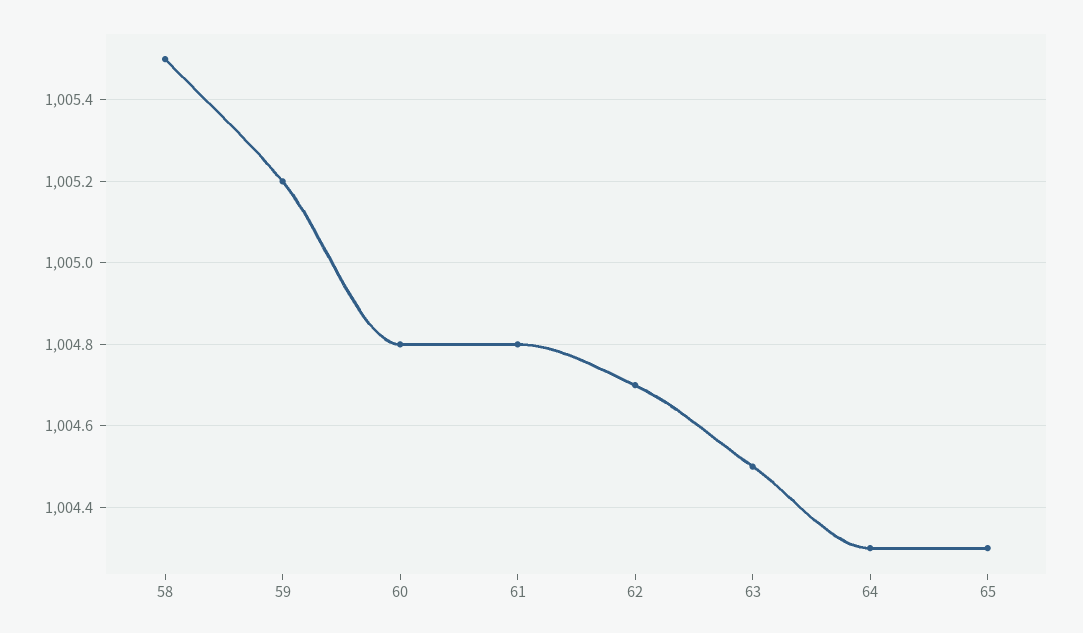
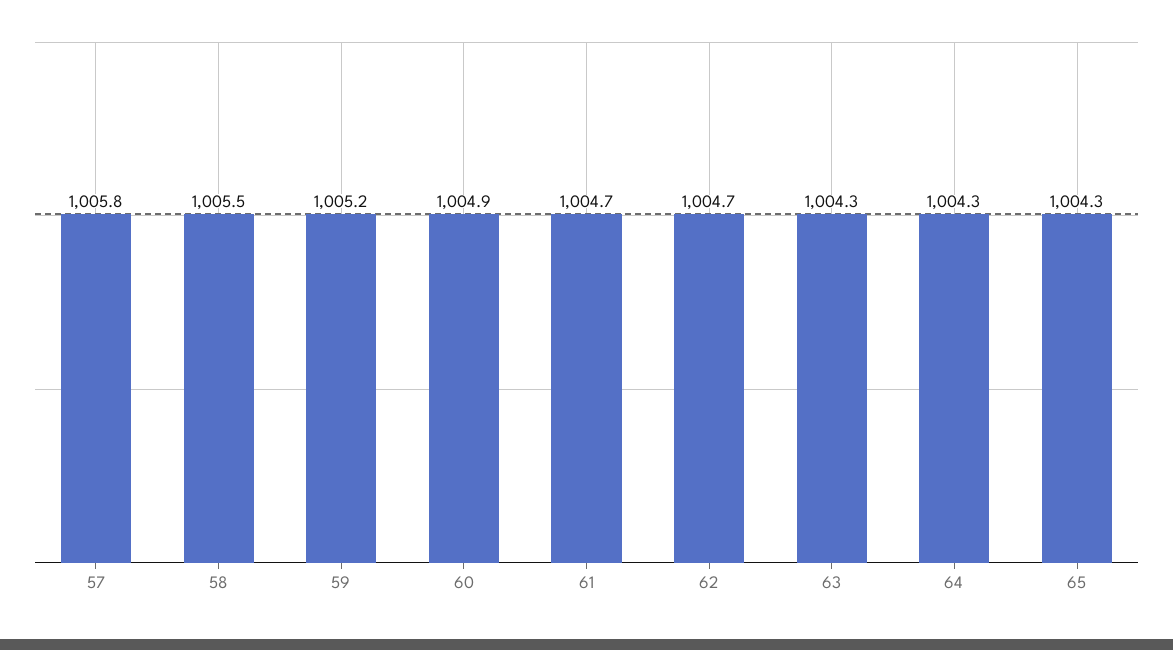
  {
    "58": 1005.5,
    "59": 1005.2,
-   "60": 1004.8,
+   "60": 1004.9,
-   "61": 1004.8,
+   "61": 1004.7,
    "62": 1004.7,
-   "63": 1004.5,
+   "63": 1004.3,
    "64": 1004.3,
-   "65": 1004.3
+   "65": 1004.3,
+   "57": 1005.8
  }

